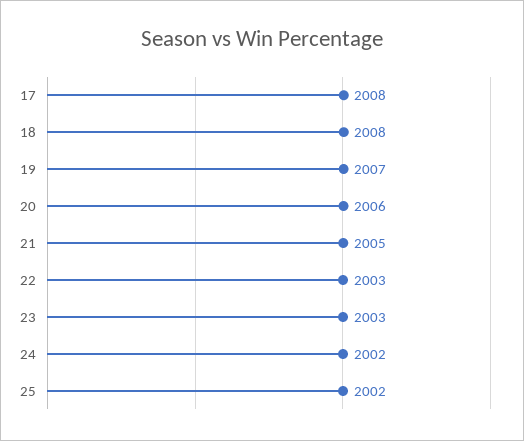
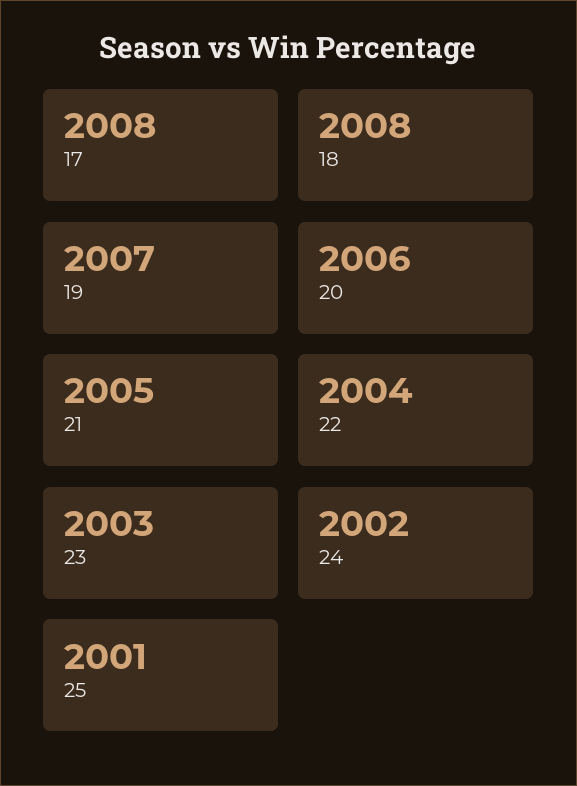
  {
    "17": 2008,
    "18": 2008,
    "19": 2007,
    "20": 2006,
    "21": 2005,
-   "22": 2003,
+   "22": 2004,
    "23": 2003,
    "24": 2002,
-   "25": 2002
+   "25": 2001
  }

